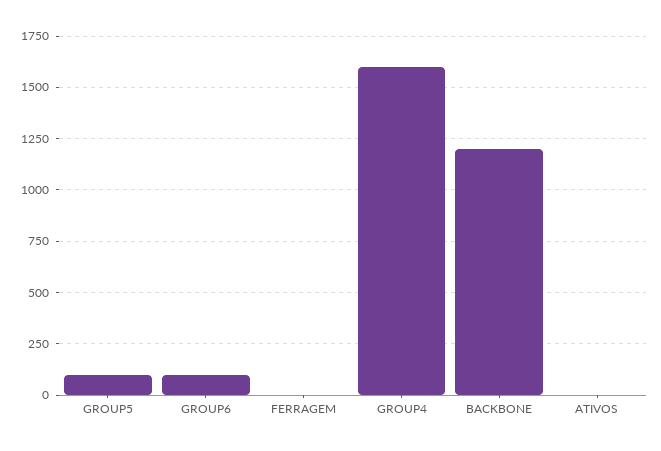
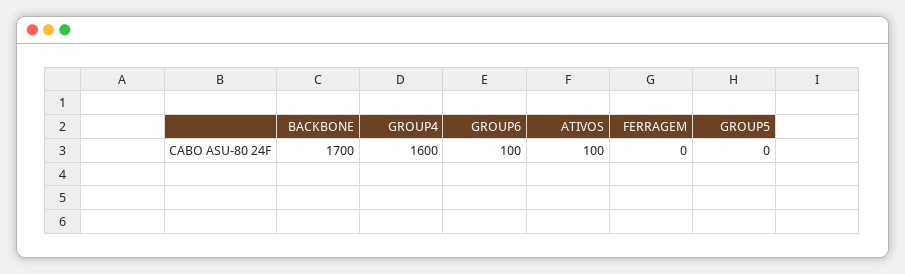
  {
-   "GROUP5": 100,
+   "GROUP5": 0,
    "GROUP6": 100,
    "FERRAGEM": 0,
    "GROUP4": 1600,
-   "BACKBONE": 1200,
+   "BACKBONE": 1700,
-   "ATIVOS": 0
+   "ATIVOS": 100
  }

